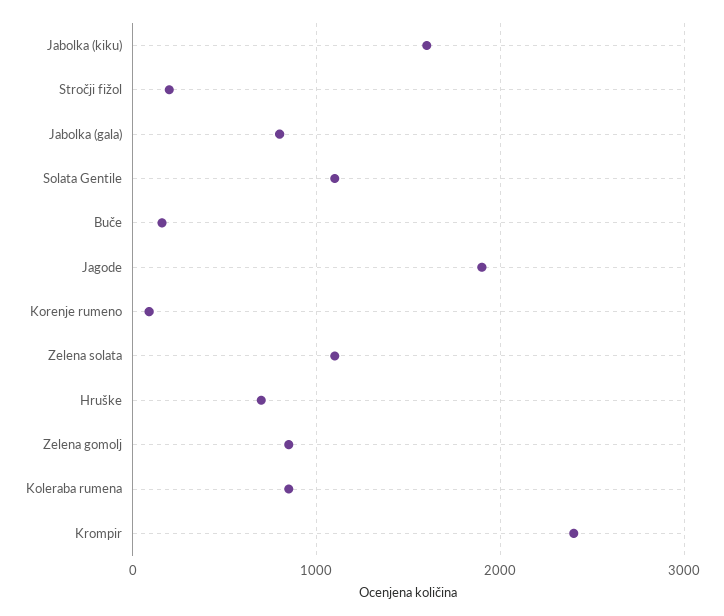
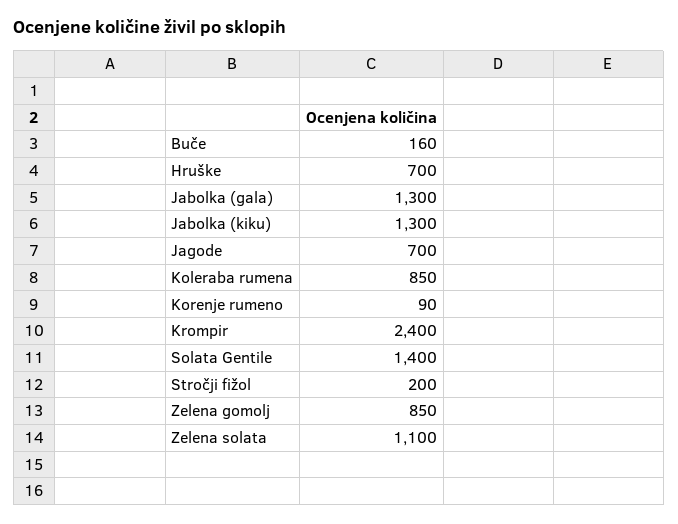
  {
-   "Jabolka (kiku)": 1600,
+   "Jabolka (kiku)": 1300,
    "Stročji fižol": 200,
-   "Jabolka (gala)": 800,
+   "Jabolka (gala)": 1300,
-   "Solata Gentile": 1100,
+   "Solata Gentile": 1400,
    "Buče": 160,
-   "Jagode": 1900,
+   "Jagode": 700,
    "Korenje rumeno": 90,
    "Zelena solata": 1100,
    "Hruške": 700,
    "Zelena gomolj": 850,
    "Koleraba rumena": 850,
    "Krompir": 2400
  }

